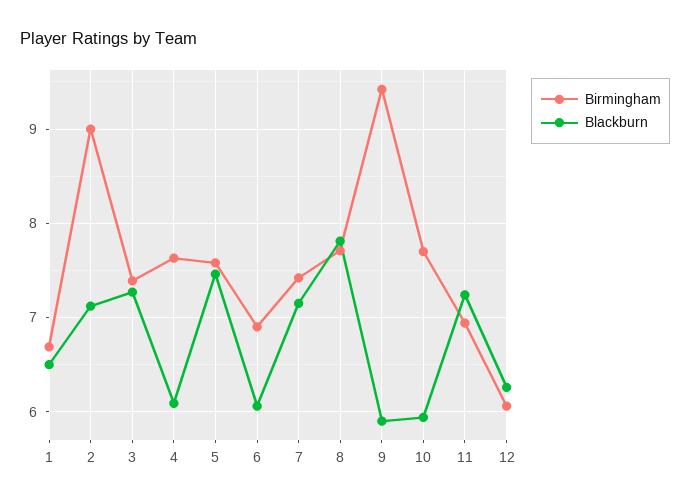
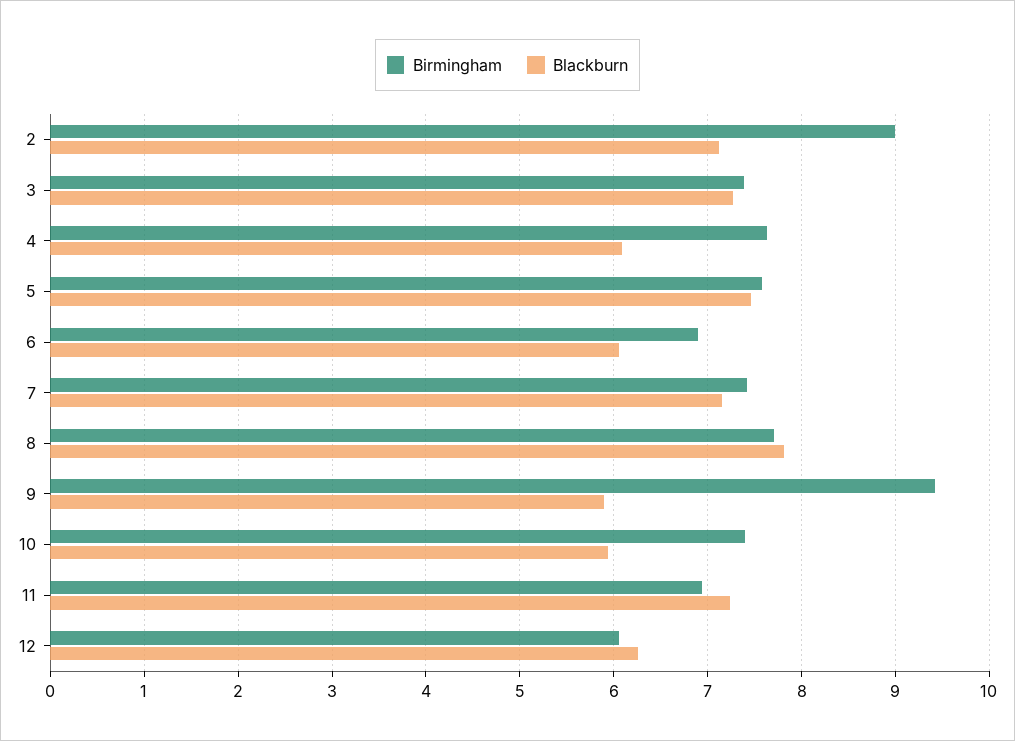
  {
    "Birmingham": {
-     "1": 6.7,
      "2": 9,
      "3": 7.4,
      "4": 7.6,
      "5": 7.6,
      "6": 6.9,
      "7": 7.4,
      "8": 7.7,
      "9": 9.4,
-     "10": 7.7,
+     "10": 7.4,
      "11": 6.9,
      "12": 6.1
    },
    "Blackburn": {
-     "1": 6.5,
      "2": 7.1,
      "3": 7.3,
      "4": 6.1,
      "5": 7.5,
      "6": 6.1,
      "7": 7.2,
      "8": 7.8,
      "9": 5.9,
      "10": 5.9,
      "11": 7.2,
      "12": 6.3
    }
  }

